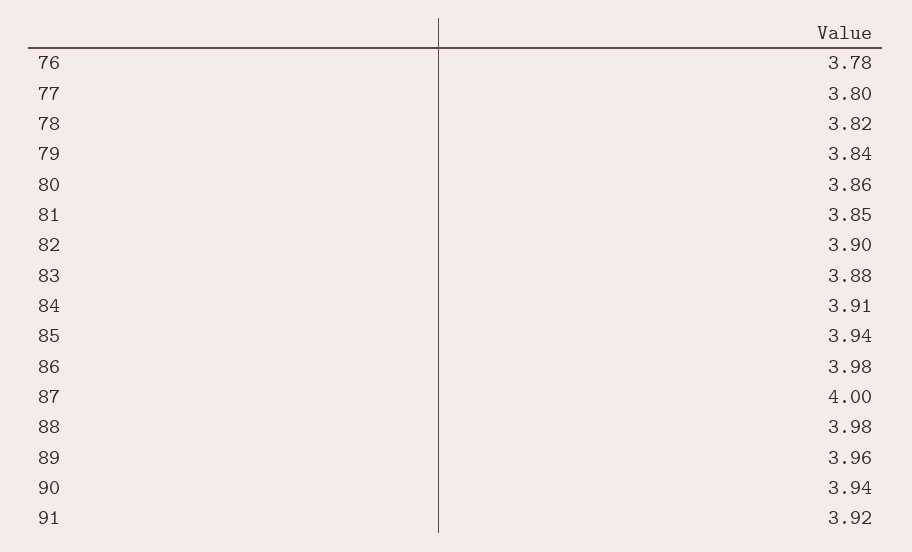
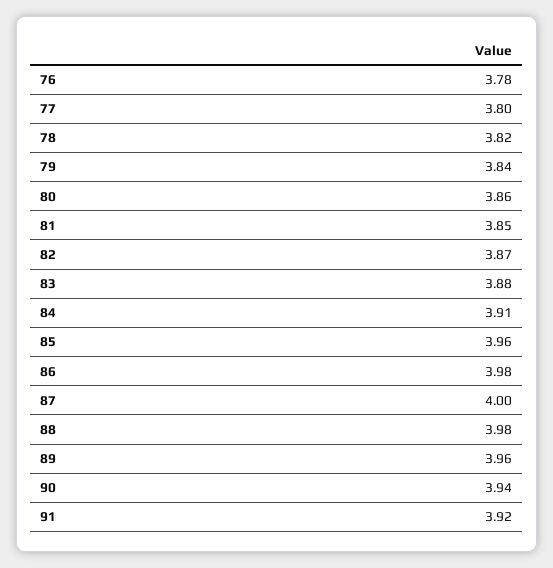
  {
    "76": 3.78,
    "77": 3.8,
    "78": 3.82,
    "79": 3.84,
    "80": 3.86,
    "81": 3.85,
-   "82": 3.9,
+   "82": 3.87,
    "83": 3.88,
    "84": 3.91,
-   "85": 3.94,
+   "85": 3.96,
    "86": 3.98,
    "87": 4,
    "88": 3.98,
    "89": 3.96,
    "90": 3.94,
    "91": 3.92
  }

